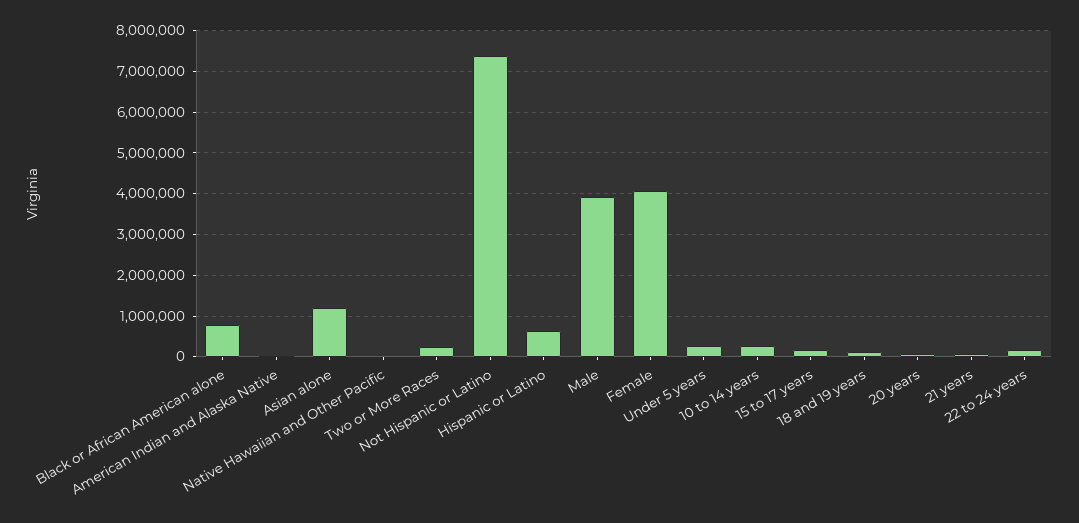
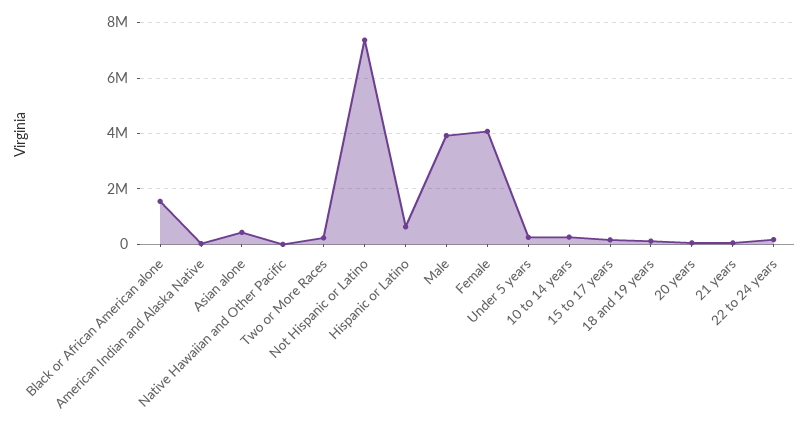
  {
-   "Black or African American alone": 800000,
+   "Black or African American alone": 1500000,
    "American Indian and Alaska Native": 0,
-   "Asian alone": 1200000,
+   "Asian alone": 500000,
    "Native Hawaiian and Other Pacific": 0,
    "Two or More Races": 200000,
    "Not Hispanic or Latino": 7400000,
    "Hispanic or Latino": 600000,
    "Male": 4000000,
    "Female": 4000000,
    "Under 5 years": 200000,
    "10 to 14 years": 200000,
    "15 to 17 years": 200000,
    "18 and 19 years": 200000,
    "20 years": 0,
    "21 years": 0,
    "22 to 24 years": 200000
  }

